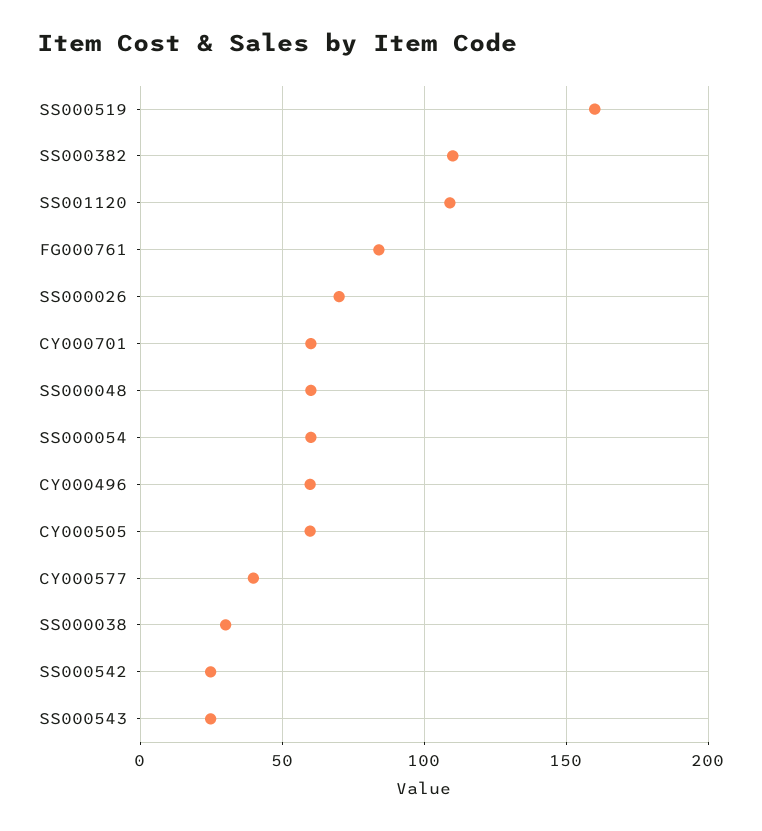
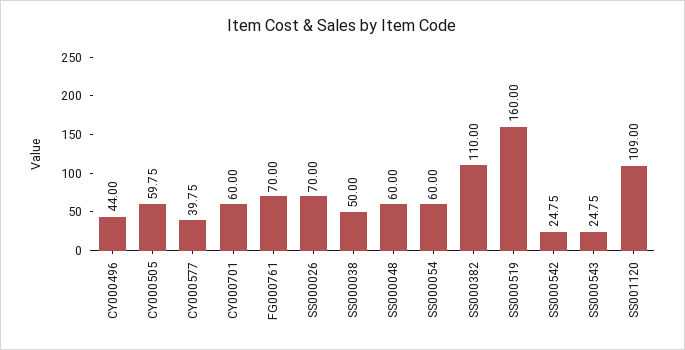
  {
    "SS000519": 160,
    "SS000382": 110,
    "SS001120": 109,
-   "FG000761": 85,
+   "FG000761": 70,
    "SS000026": 70,
    "CY000701": 60,
    "SS000048": 60,
    "SS000054": 60,
-   "CY000496": 60,
+   "CY000496": 44,
    "CY000505": 59.75,
    "CY000577": 39.75,
-   "SS000038": 30,
+   "SS000038": 50,
    "SS000542": 24.75,
    "SS000543": 24.75
  }

